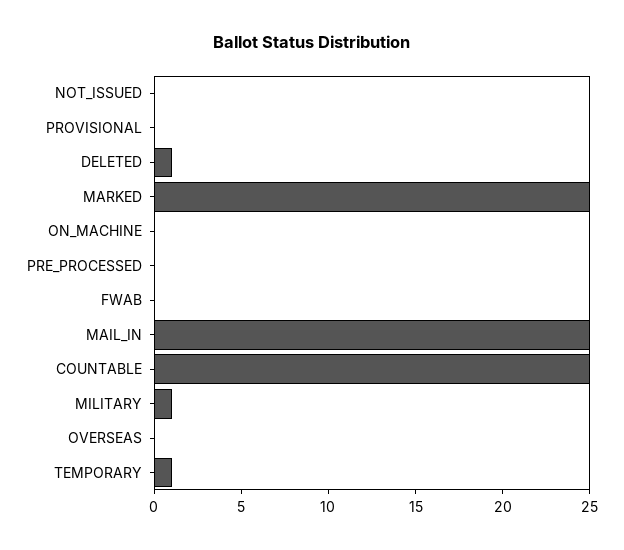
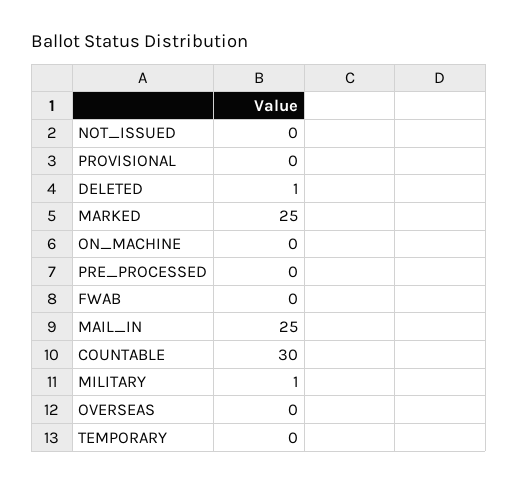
  {
    "NOT_ISSUED": 0,
    "PROVISIONAL": 0,
    "DELETED": 1,
    "MARKED": 25,
    "ON_MACHINE": 0,
    "PRE_PROCESSED": 0,
    "FWAB": 0,
    "MAIL_IN": 25,
-   "COUNTABLE": 25,
+   "COUNTABLE": 30,
    "MILITARY": 1,
    "OVERSEAS": 0,
-   "TEMPORARY": 1
+   "TEMPORARY": 0
  }

